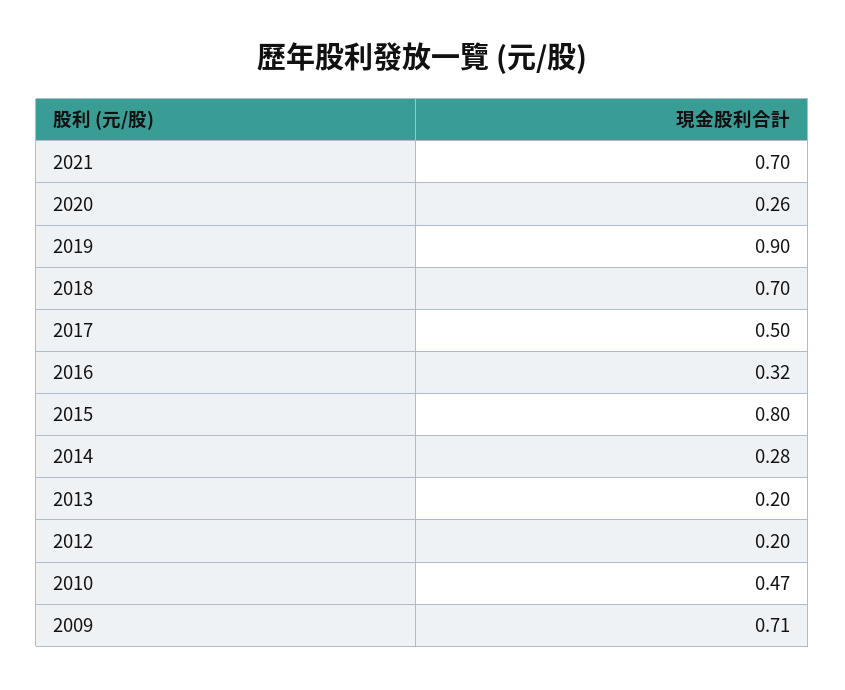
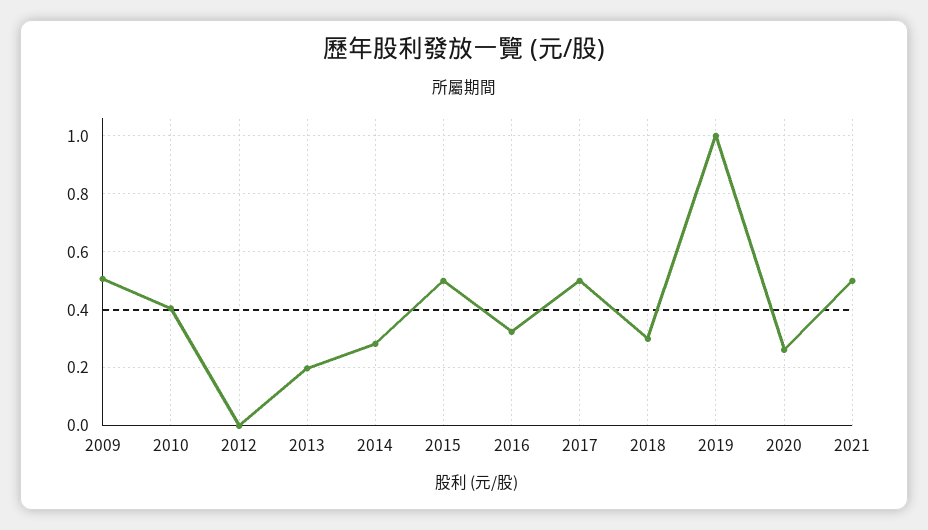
  {
-   "2021": 0.7,
+   "2021": 0.5,
    "2020": 0.26,
-   "2019": 0.9,
+   "2019": 1,
-   "2018": 0.7,
+   "2018": 0.3,
    "2017": 0.5,
    "2016": 0.32,
-   "2015": 0.8,
+   "2015": 0.5,
    "2014": 0.28,
    "2013": 0.2,
-   "2012": 0.2,
+   "2012": 0,
-   "2010": 0.47,
+   "2010": 0.4,
-   "2009": 0.71
+   "2009": 0.5
  }

